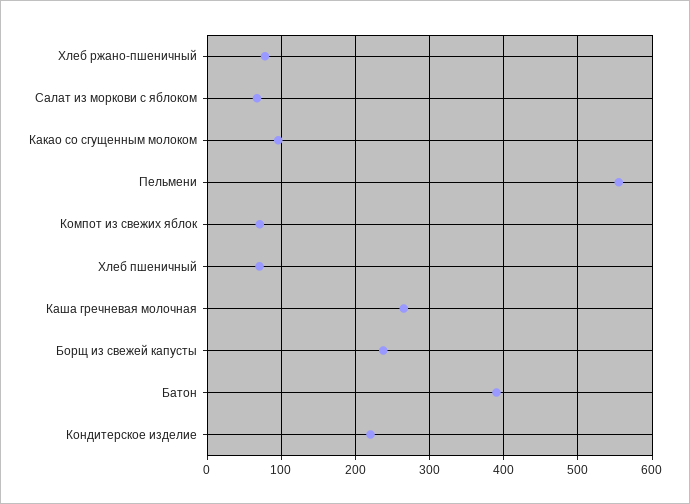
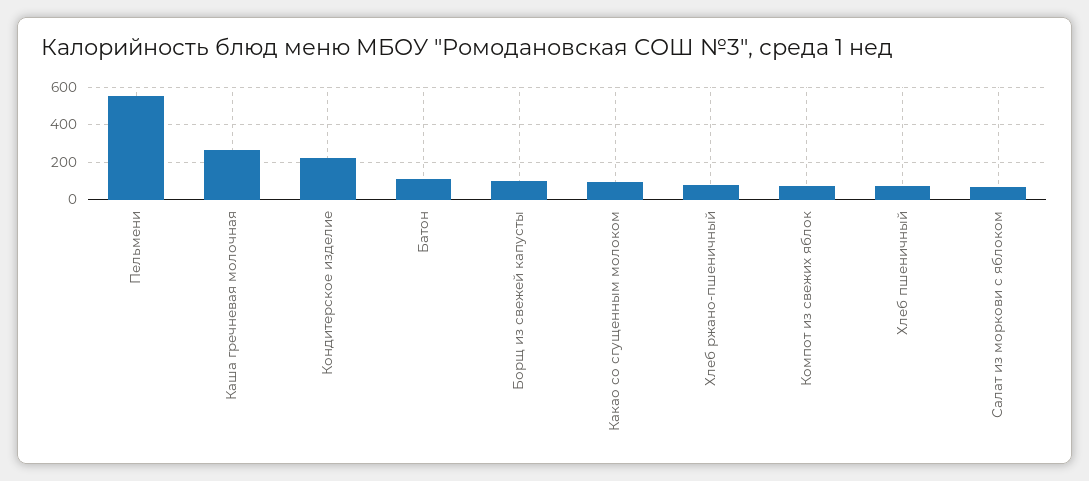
  {
    "Хлеб ржано-пшеничный": 80,
    "Салат из моркови с яблоком": 70,
    "Какао со сгущенным молоком": 100,
    "Пельмени": 560,
    "Компот из свежих яблок": 70,
    "Хлеб пшеничный": 70,
    "Каша гречневая молочная": 270,
-   "Борщ из свежей капусты": 240,
+   "Борщ из свежей капусты": 100,
-   "Батон": 390,
+   "Батон": 100,
    "Кондитерское изделие": 220
  }

